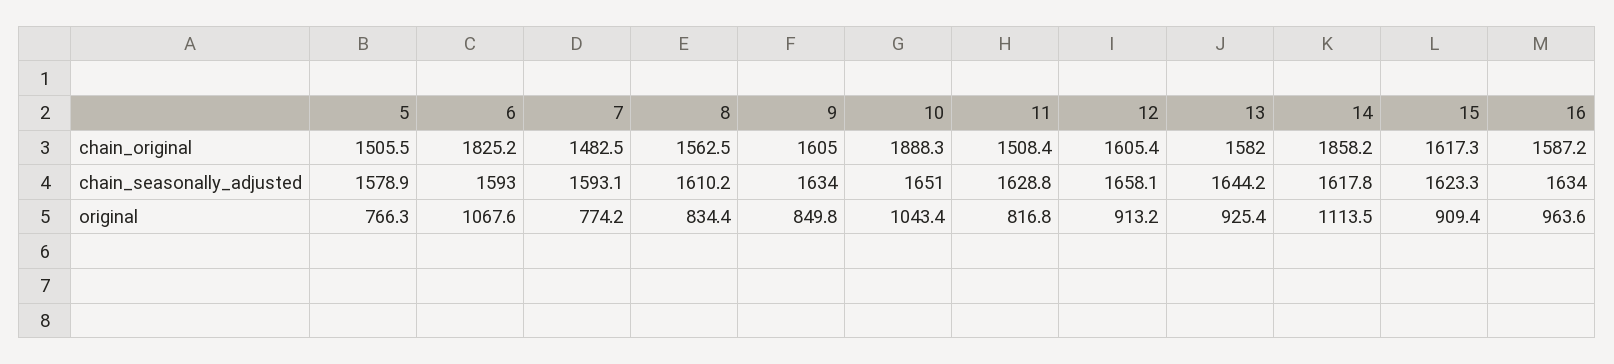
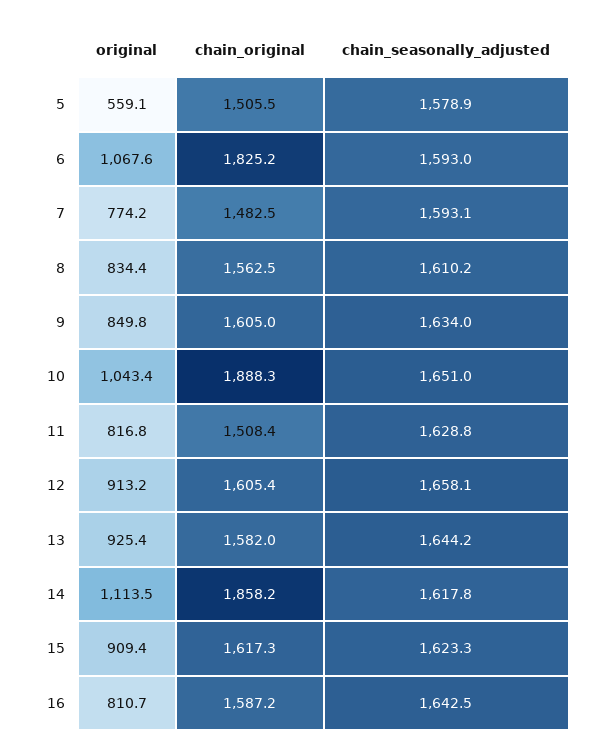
  {
    "5": {
      "chain_original": 1505.5,
      "chain_seasonally_adjusted": 1578.9,
-     "original": 766.3
+     "original": 559.1
    },
    "6": {
      "chain_original": 1825.2,
      "chain_seasonally_adjusted": 1593,
      "original": 1067.6
    },
    "7": {
      "chain_original": 1482.5,
      "chain_seasonally_adjusted": 1593.1,
      "original": 774.2
    },
    "8": {
      "chain_original": 1562.5,
      "chain_seasonally_adjusted": 1610.2,
      "original": 834.4
    },
    "9": {
      "chain_original": 1605,
      "chain_seasonally_adjusted": 1634,
      "original": 849.8
    },
    "10": {
      "chain_original": 1888.3,
      "chain_seasonally_adjusted": 1651,
      "original": 1043.4
    },
    "11": {
      "chain_original": 1508.4,
      "chain_seasonally_adjusted": 1628.8,
      "original": 816.8
    },
    "12": {
      "chain_original": 1605.4,
      "chain_seasonally_adjusted": 1658.1,
      "original": 913.2
    },
    "13": {
      "chain_original": 1582,
      "chain_seasonally_adjusted": 1644.2,
      "original": 925.4
    },
    "14": {
      "chain_original": 1858.2,
      "chain_seasonally_adjusted": 1617.8,
      "original": 1113.5
    },
    "15": {
      "chain_original": 1617.3,
      "chain_seasonally_adjusted": 1623.3,
      "original": 909.4
    },
    "16": {
      "chain_original": 1587.2,
-     "chain_seasonally_adjusted": 1634,
+     "chain_seasonally_adjusted": 1642.5,
-     "original": 963.6
+     "original": 810.7
    }
  }

